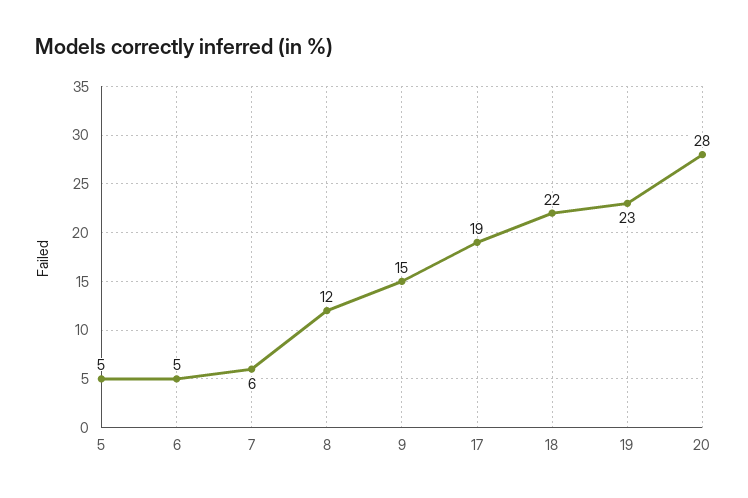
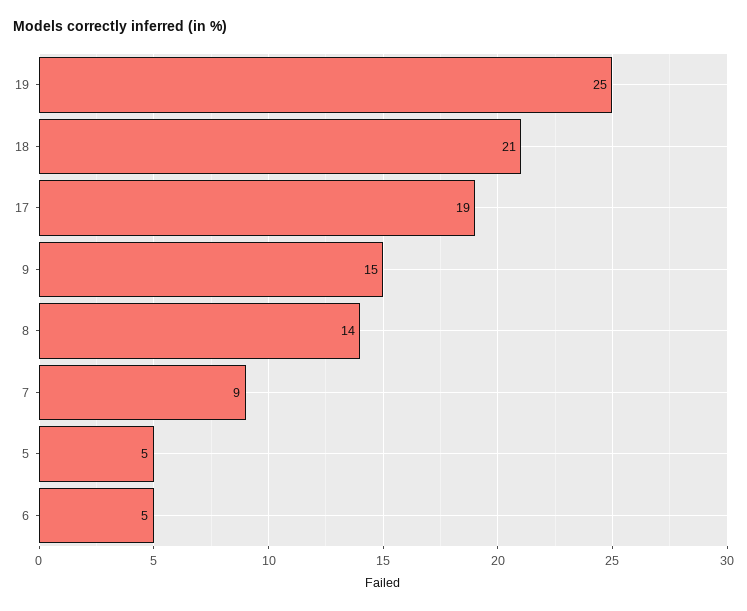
  {
    "5": 5,
    "6": 5,
-   "7": 6,
+   "7": 9,
-   "8": 12,
+   "8": 14,
    "9": 15,
    "17": 19,
-   "18": 22,
+   "18": 21,
-   "19": 23,
+   "19": 25
-   "20": 28
  }

